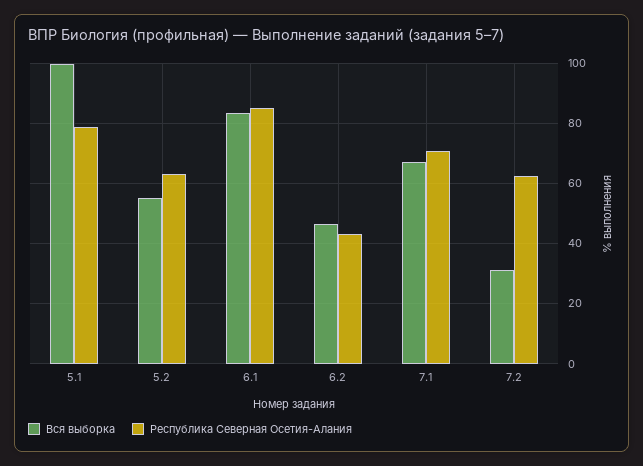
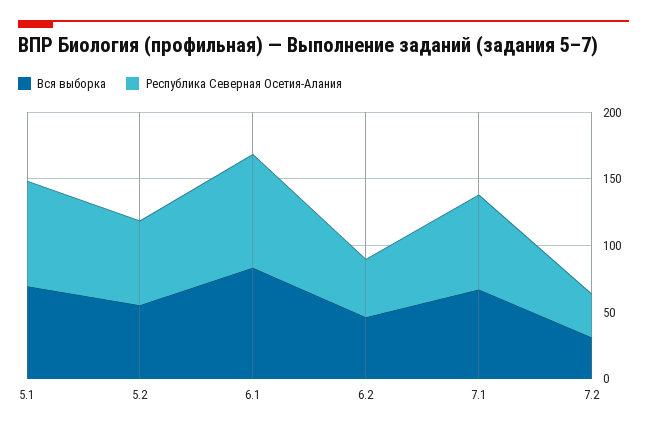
  {
    "Вся выборка": {
-     "5.1": 100,
+     "5.1": 70,
      "5.2": 56,
      "6.1": 84,
      "6.2": 46,
      "7.1": 68,
      "7.2": 32
    },
    "Республика Северная Осетия-Алания": {
      "5.1": 78,
      "5.2": 64,
      "6.1": 86,
      "6.2": 44,
      "7.1": 70,
-     "7.2": 62
+     "7.2": 30
    }
  }

